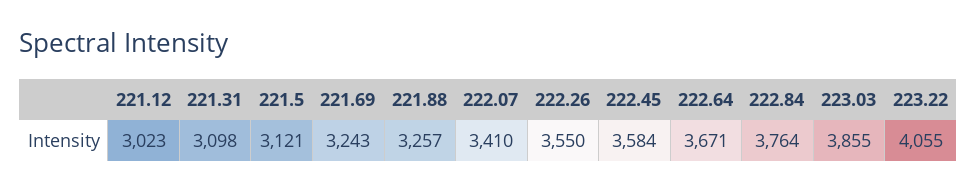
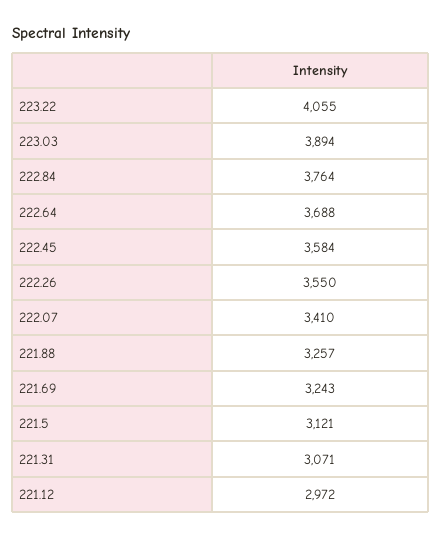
  {
-   "221.12": 3023,
+   "221.12": 2972,
-   "221.31": 3098,
+   "221.31": 3071,
    "221.5": 3121,
    "221.69": 3243,
    "221.88": 3257,
    "222.07": 3410,
    "222.26": 3550,
    "222.45": 3584,
-   "222.64": 3671,
+   "222.64": 3688,
    "222.84": 3764,
-   "223.03": 3855,
+   "223.03": 3894,
    "223.22": 4055
  }

